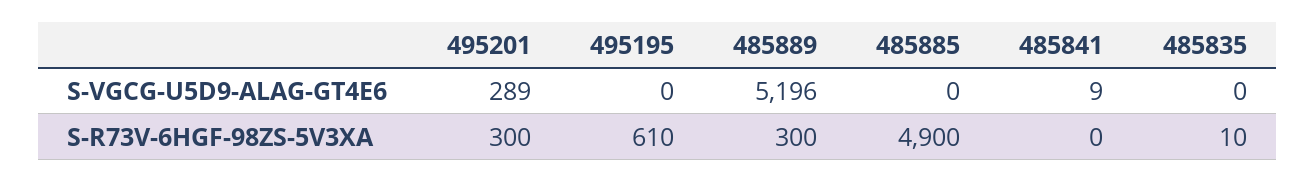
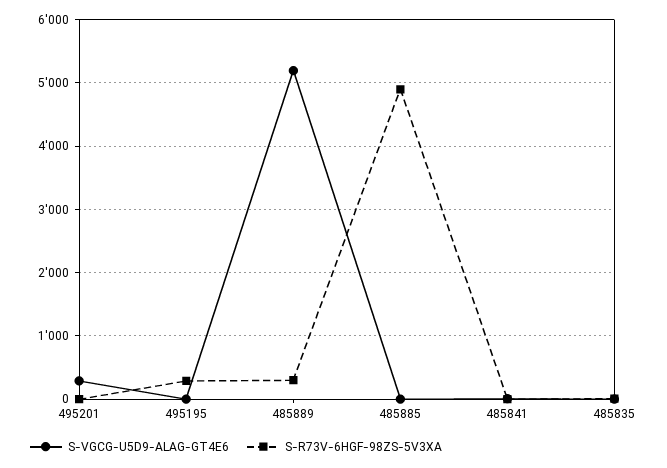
  {
    "S-VGCG-U5D9-ALAG-GT4E6": {
      "495201": 289,
      "495195": 0,
      "485889": 5196,
      "485885": 0,
      "485841": 9,
      "485835": 0
    },
    "S-R73V-6HGF-98ZS-5V3XA": {
-     "495201": 300,
+     "495201": 0,
-     "495195": 610,
+     "495195": 300,
      "485889": 300,
      "485885": 4900,
      "485841": 0,
      "485835": 10
    }
  }

